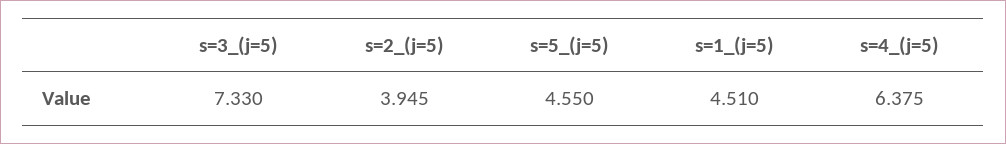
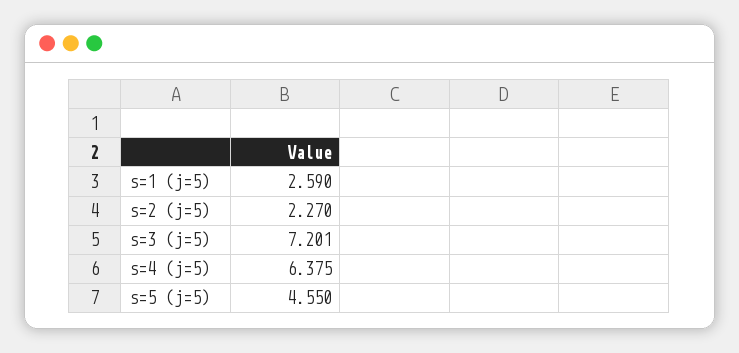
  {
-   "s=3_(j=5)": 7.33,
+   "s=3_(j=5)": 7.201,
-   "s=2_(j=5)": 3.945,
+   "s=2_(j=5)": 2.27,
    "s=5_(j=5)": 4.55,
-   "s=1_(j=5)": 4.51,
+   "s=1_(j=5)": 2.59,
    "s=4_(j=5)": 6.375
  }

